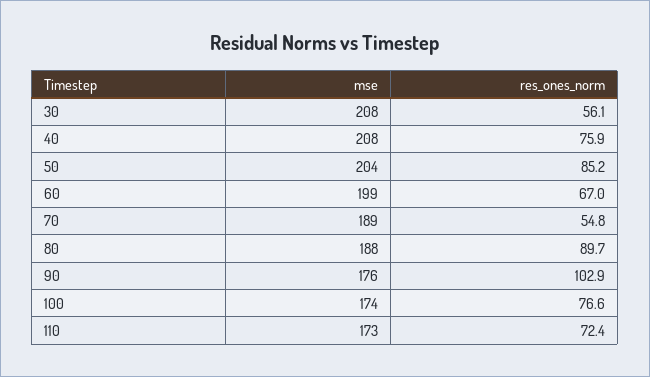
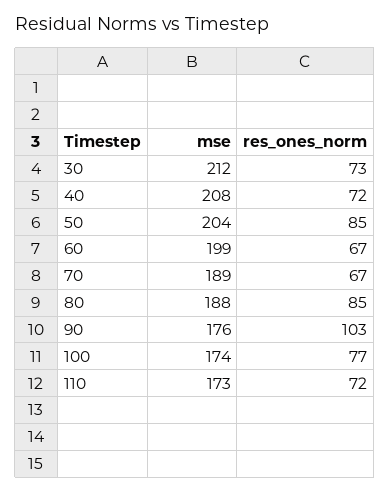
  {
    "mse": {
-     "30": 208,
+     "30": 212,
      "40": 208,
      "50": 204,
      "60": 199,
      "70": 189,
      "80": 188,
      "90": 176,
      "100": 174,
      "110": 173
    },
    "res_ones_norm": {
-     "30": 56.1,
+     "30": 73,
-     "40": 75.9,
+     "40": 72,
      "50": 85.2,
      "60": 67,
-     "70": 54.8,
+     "70": 67,
-     "80": 89.7,
+     "80": 85,
      "90": 102.9,
      "100": 76.6,
      "110": 72.4
    }
  }

